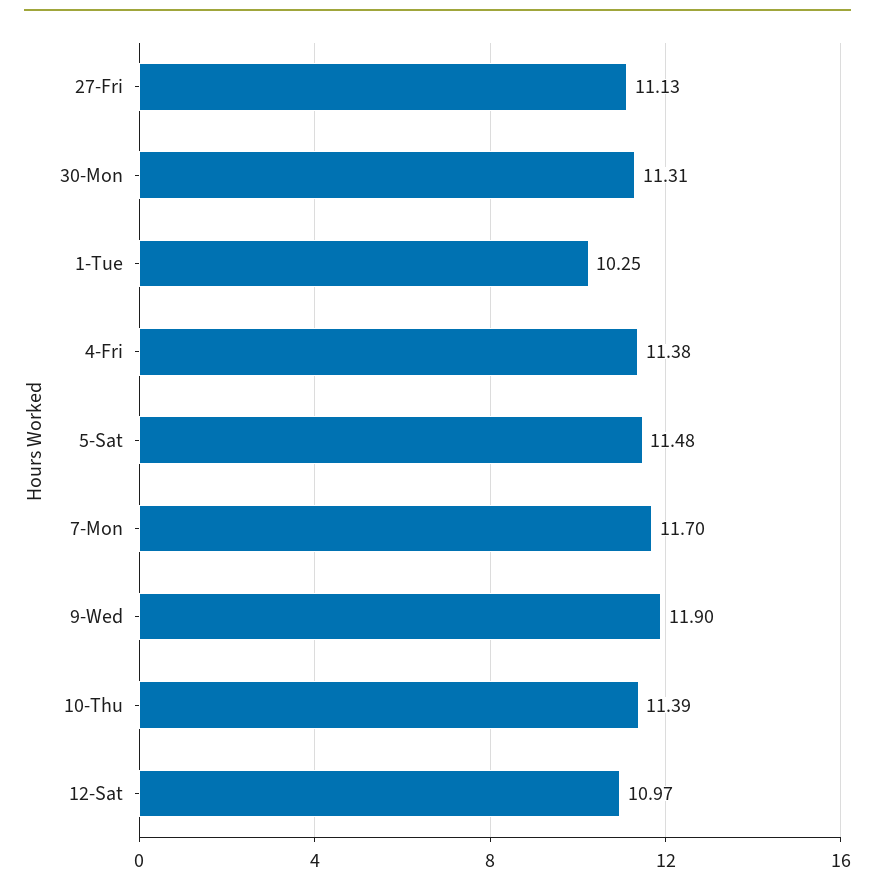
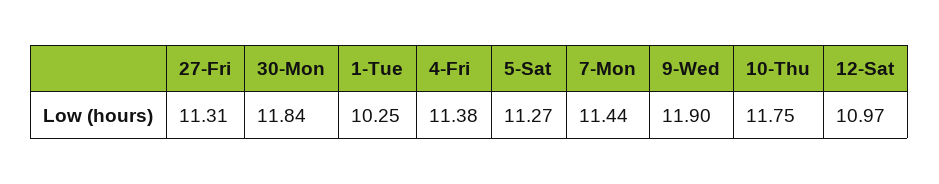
  {
-   "27-Fri": 11.13,
+   "27-Fri": 11.31,
-   "30-Mon": 11.31,
+   "30-Mon": 11.84,
    "1-Tue": 10.25,
    "4-Fri": 11.38,
-   "5-Sat": 11.48,
+   "5-Sat": 11.27,
-   "7-Mon": 11.7,
+   "7-Mon": 11.44,
    "9-Wed": 11.9,
-   "10-Thu": 11.39,
+   "10-Thu": 11.75,
    "12-Sat": 10.97
  }

